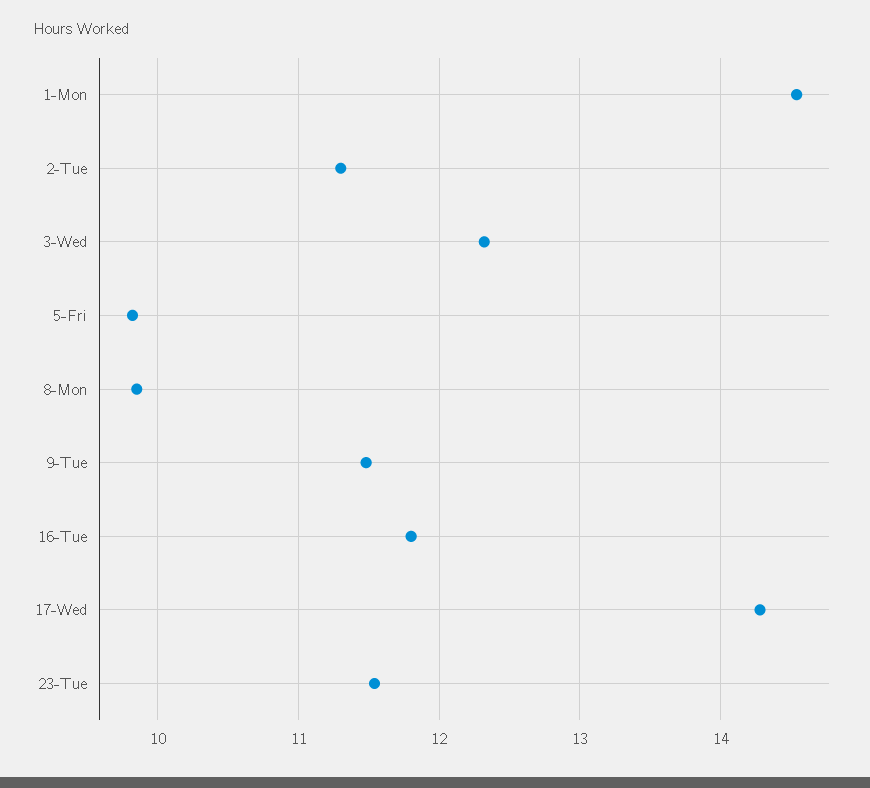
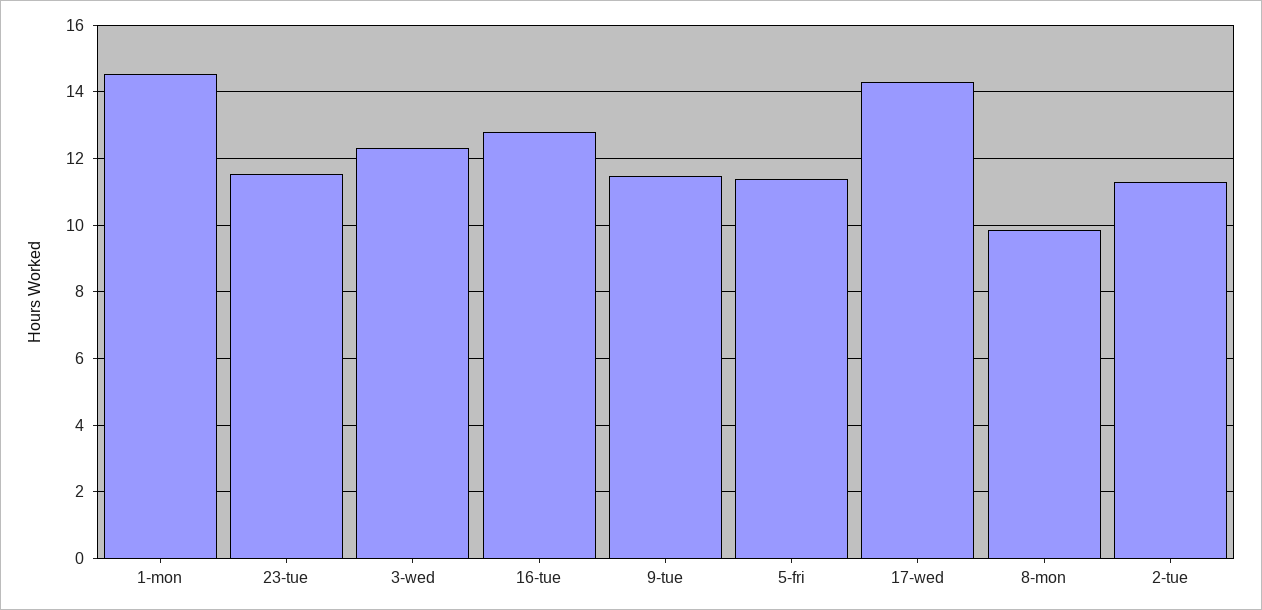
  {
    "1-Mon": 14.5,
    "2-Tue": 11.3,
    "3-Wed": 12.3,
-   "5-Fri": 9.8,
+   "5-Fri": 11.4,
    "8-Mon": 9.9,
    "9-Tue": 11.5,
-   "16-Tue": 11.8,
+   "16-Tue": 12.8,
    "17-Wed": 14.3,
    "23-Tue": 11.5
  }

